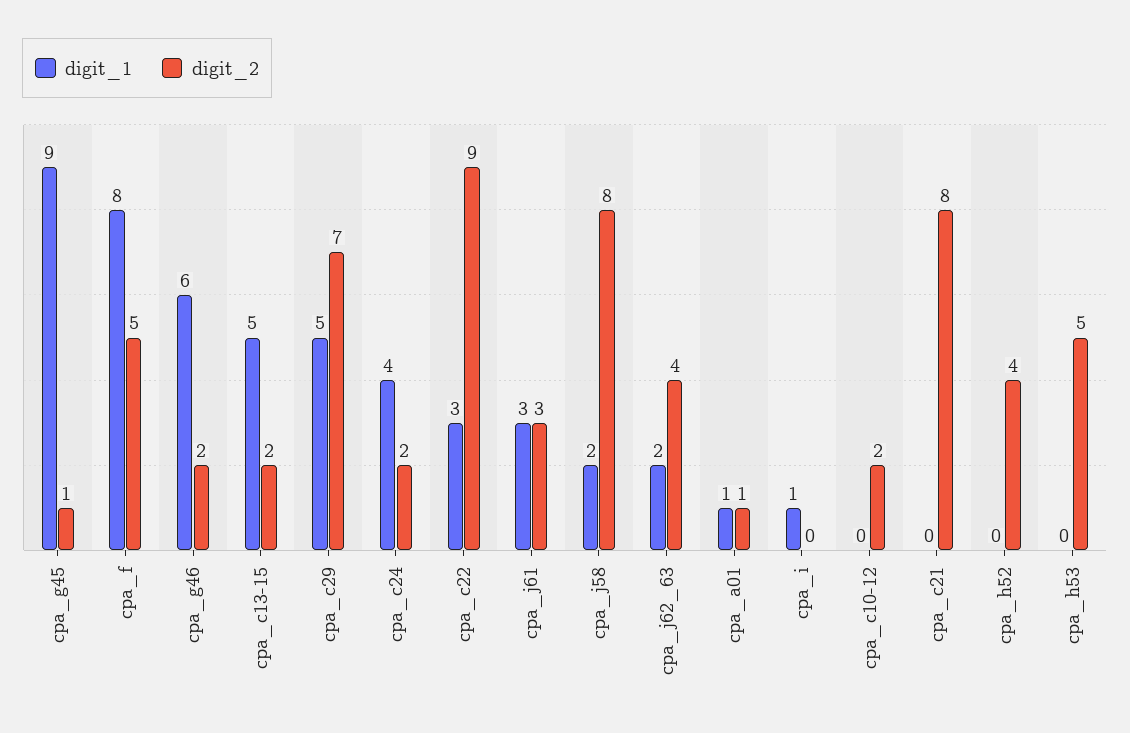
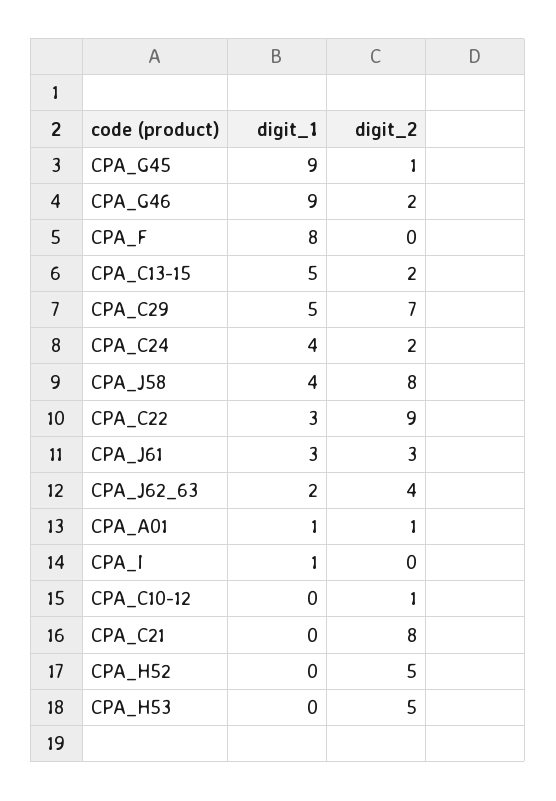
  {
    "digit_1": {
      "cpa_g45": 9,
      "cpa_f": 8,
-     "cpa_g46": 6,
+     "cpa_g46": 9,
      "cpa_c13-15": 5,
      "cpa_c29": 5,
      "cpa_c24": 4,
      "cpa_c22": 3,
      "cpa_j61": 3,
-     "cpa_j58": 2,
+     "cpa_j58": 4,
      "cpa_j62_63": 2,
      "cpa_a01": 1,
      "cpa_i": 1,
      "cpa_c10-12": 0,
      "cpa_c21": 0,
      "cpa_h52": 0,
      "cpa_h53": 0
    },
    "digit_2": {
      "cpa_g45": 1,
-     "cpa_f": 5,
+     "cpa_f": 0,
      "cpa_g46": 2,
      "cpa_c13-15": 2,
      "cpa_c29": 7,
      "cpa_c24": 2,
      "cpa_c22": 9,
      "cpa_j61": 3,
      "cpa_j58": 8,
      "cpa_j62_63": 4,
      "cpa_a01": 1,
      "cpa_i": 0,
-     "cpa_c10-12": 2,
+     "cpa_c10-12": 1,
      "cpa_c21": 8,
-     "cpa_h52": 4,
+     "cpa_h52": 5,
      "cpa_h53": 5
    }
  }

